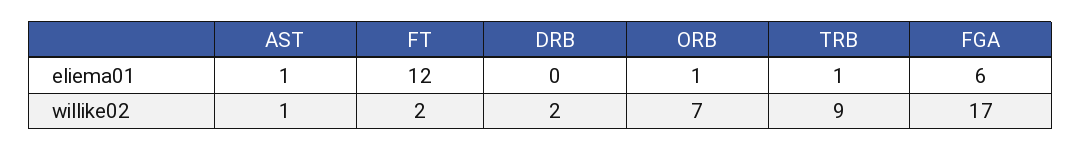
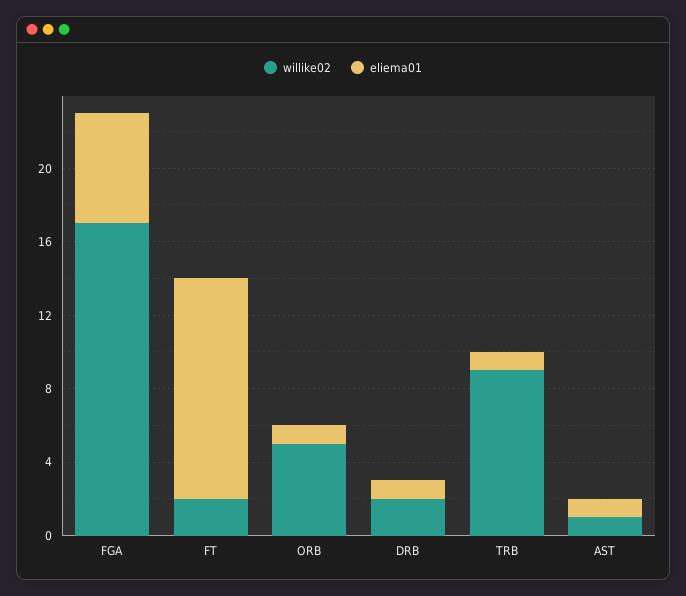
  {
    "eliema01": {
      "AST": 1,
      "FT": 12,
-     "DRB": 0,
+     "DRB": 1,
      "ORB": 1,
      "TRB": 1,
      "FGA": 6
    },
    "willike02": {
      "AST": 1,
      "FT": 2,
      "DRB": 2,
-     "ORB": 7,
+     "ORB": 5,
      "TRB": 9,
      "FGA": 17
    }
  }

